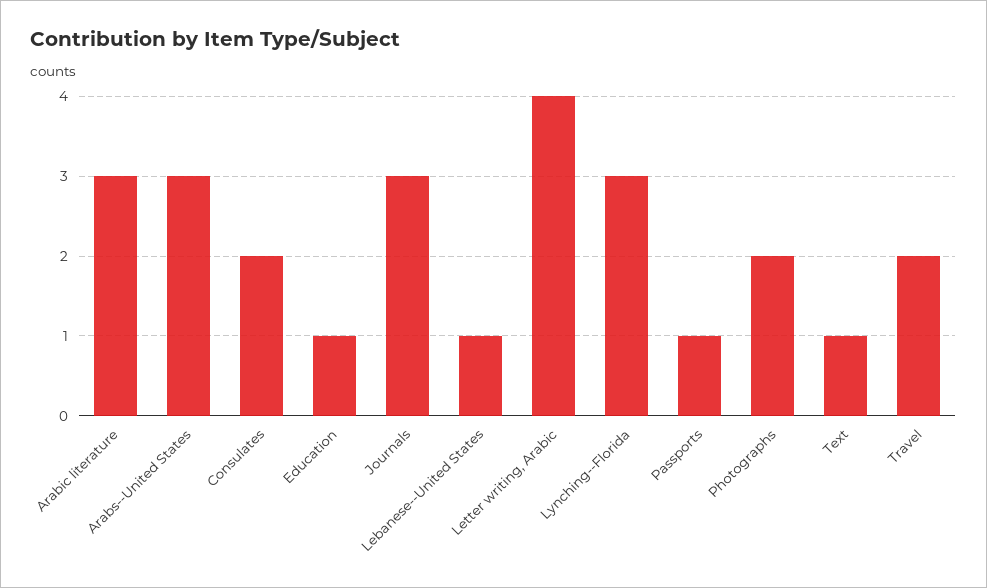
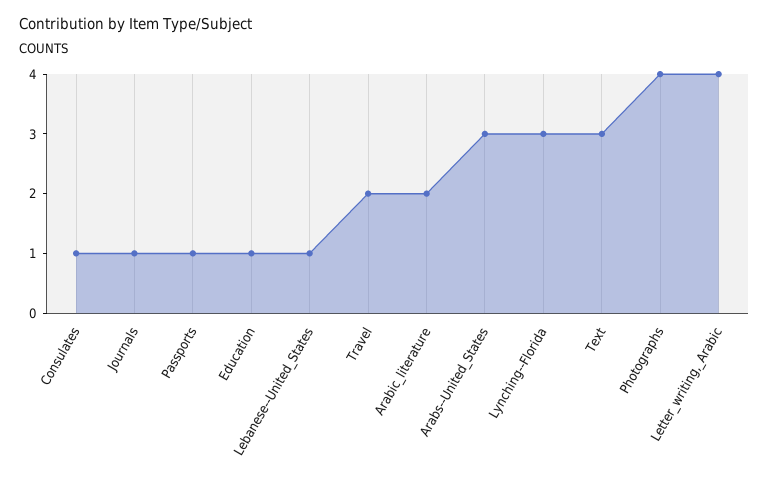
  {
-   "Arabic literature": 3,
+   "Arabic literature": 2,
    "Arabs--United States": 3,
-   "Consulates": 2,
+   "Consulates": 1,
    "Education": 1,
-   "Journals": 3,
+   "Journals": 1,
    "Lebanese--United States": 1,
    "Letter writing, Arabic": 4,
    "Lynching--Florida": 3,
    "Passports": 1,
-   "Photographs": 2,
+   "Photographs": 4,
-   "Text": 1,
+   "Text": 3,
    "Travel": 2
  }

